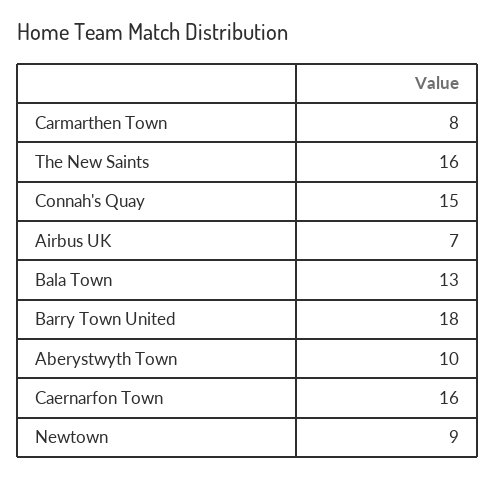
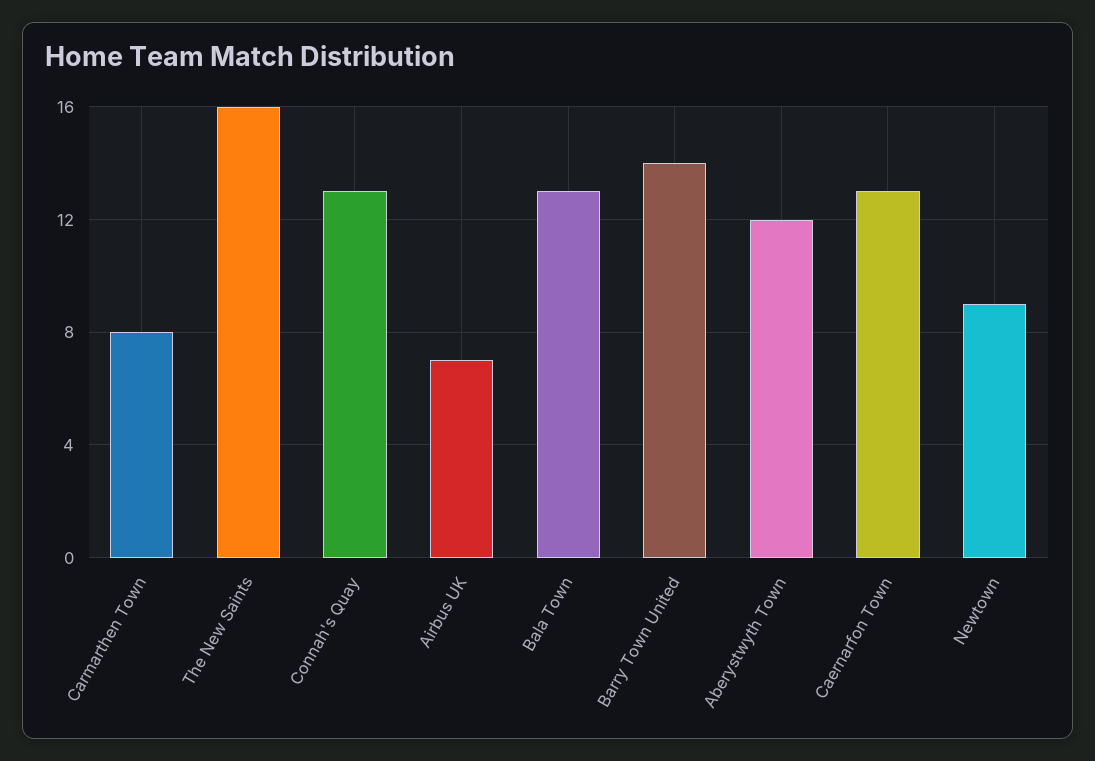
  {
    "Carmarthen Town": 8,
    "The New Saints": 16,
-   "Connah's Quay": 15,
+   "Connah's Quay": 13,
    "Airbus UK": 7,
    "Bala Town": 13,
-   "Barry Town United": 18,
+   "Barry Town United": 14,
-   "Aberystwyth Town": 10,
+   "Aberystwyth Town": 12,
-   "Caernarfon Town": 16,
+   "Caernarfon Town": 13,
    "Newtown": 9
  }

